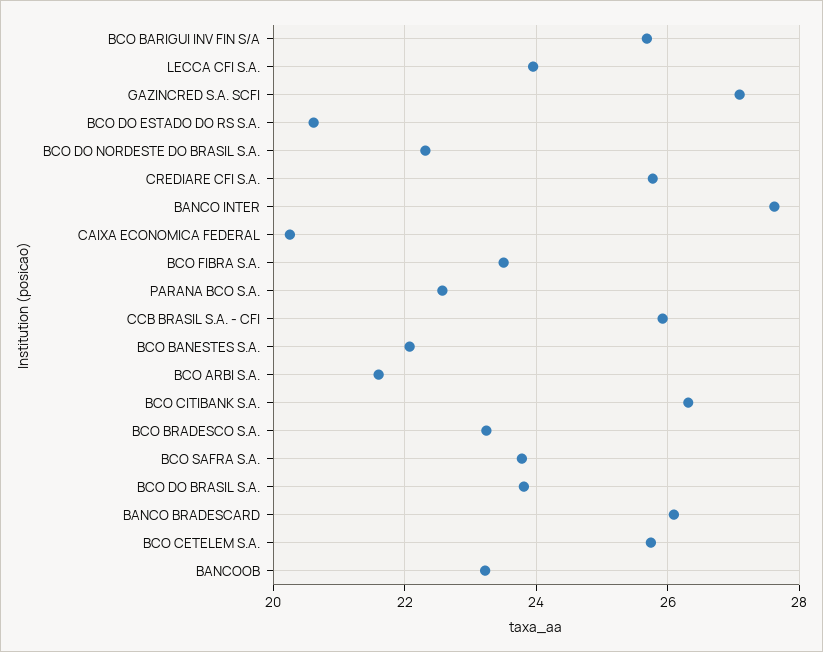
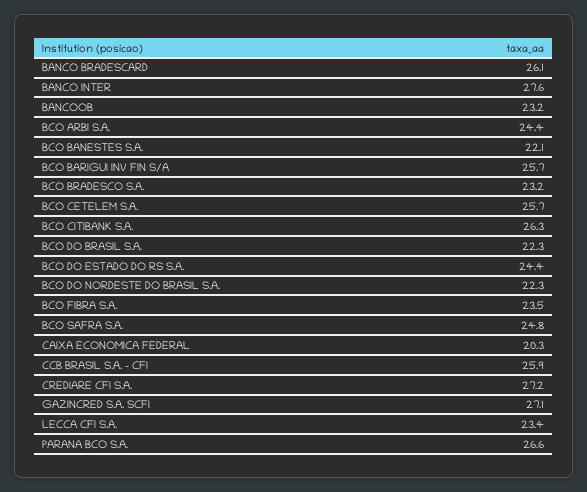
  {
    "BCO BARIGUI INV FIN S/A": 25.7,
-   "LECCA CFI S.A.": 24,
+   "LECCA CFI S.A.": 23.4,
    "GAZINCRED S.A. SCFI": 27.1,
-   "BCO DO ESTADO DO RS S.A.": 20.6,
+   "BCO DO ESTADO DO RS S.A.": 24.4,
    "BCO DO NORDESTE DO BRASIL S.A.": 22.3,
-   "CREDIARE CFI S.A.": 25.8,
+   "CREDIARE CFI S.A.": 27.2,
    "BANCO INTER": 27.6,
    "CAIXA ECONOMICA FEDERAL": 20.3,
    "BCO FIBRA S.A.": 23.5,
-   "PARANA BCO S.A.": 22.6,
+   "PARANA BCO S.A.": 26.6,
    "CCB BRASIL S.A. - CFI": 25.9,
    "BCO BANESTES S.A.": 22.1,
-   "BCO ARBI S.A.": 21.6,
+   "BCO ARBI S.A.": 24.4,
    "BCO CITIBANK S.A.": 26.3,
    "BCO BRADESCO S.A.": 23.2,
-   "BCO SAFRA S.A.": 23.8,
+   "BCO SAFRA S.A.": 24.8,
-   "BCO DO BRASIL S.A.": 23.8,
+   "BCO DO BRASIL S.A.": 22.3,
    "BANCO BRADESCARD": 26.1,
    "BCO CETELEM S.A.": 25.7,
    "BANCOOB": 23.2
  }

